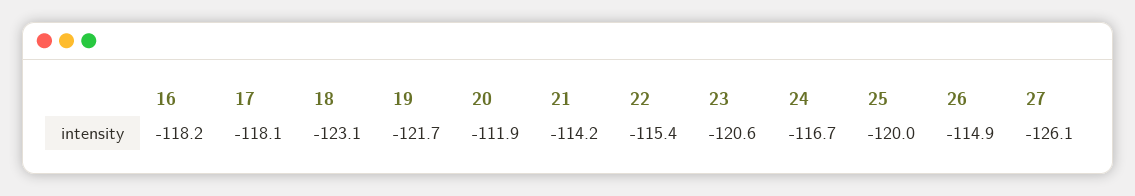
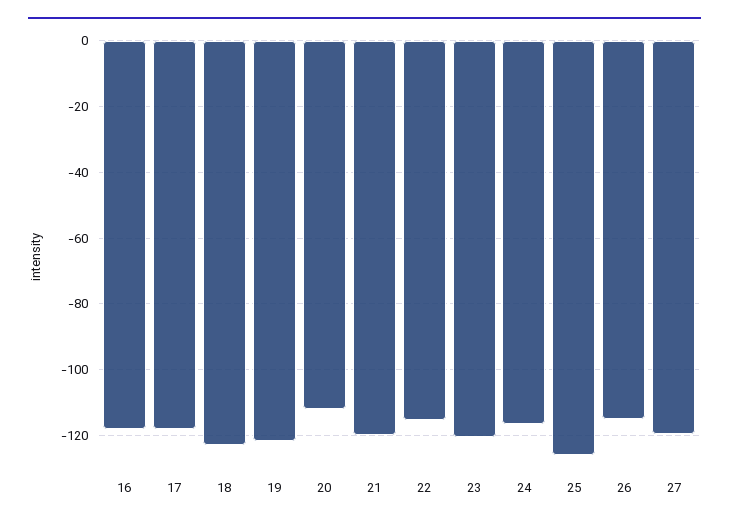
  {
    "16": -118.2,
    "17": -118.1,
    "18": -123.1,
    "19": -121.7,
    "20": -111.9,
-   "21": -114.2,
+   "21": -120,
    "22": -115.4,
    "23": -120.6,
    "24": -116.7,
-   "25": -120,
+   "25": -126,
    "26": -114.9,
-   "27": -126.1
+   "27": -120
  }

